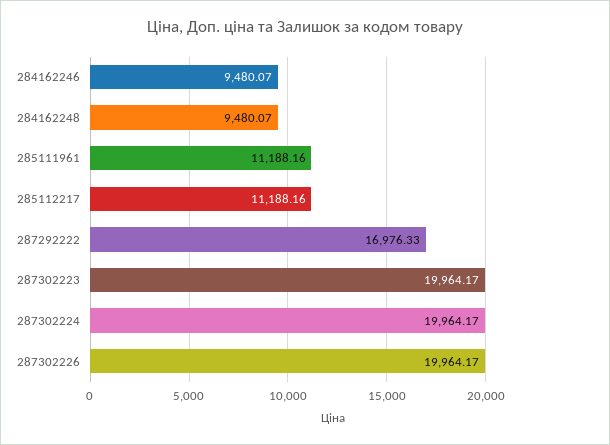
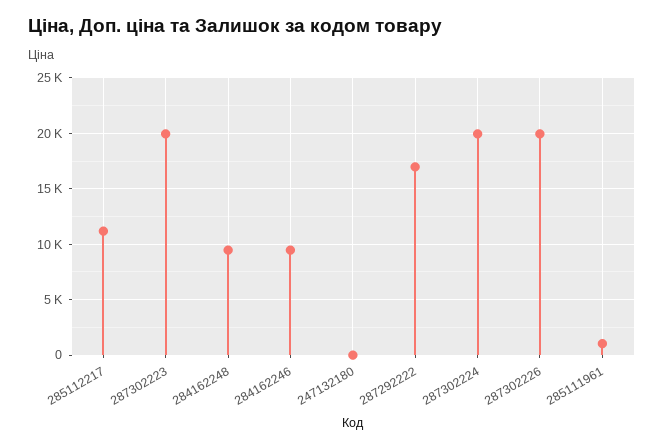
  {
    "284162246": 9480.07,
    "284162248": 9480.07,
-   "285111961": 11188.16,
+   "285111961": 1000,
    "285112217": 11188.16,
    "287292222": 16976.33,
    "287302223": 19964.17,
    "287302224": 19964.17,
-   "287302226": 19964.17
+   "287302226": 19964.17,
+   "247132180": 0
  }

